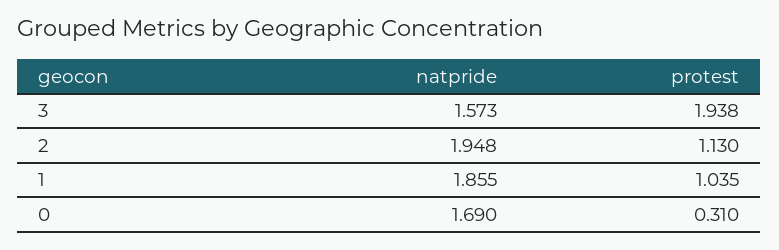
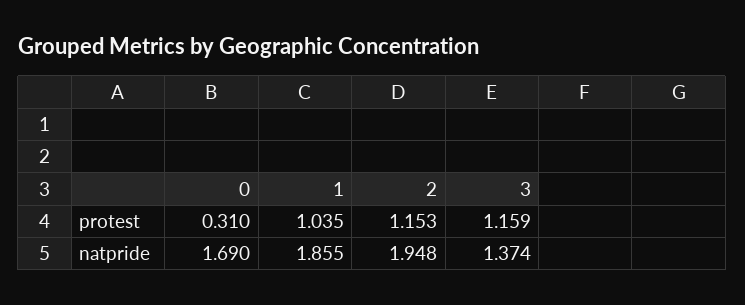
  {
    "natpride": {
-     "3": 1.573,
+     "3": 1.374,
      "2": 1.948,
      "1": 1.855,
      "0": 1.69
    },
    "protest": {
-     "3": 1.938,
+     "3": 1.159,
-     "2": 1.13,
+     "2": 1.153,
      "1": 1.035,
      "0": 0.31
    }
  }

